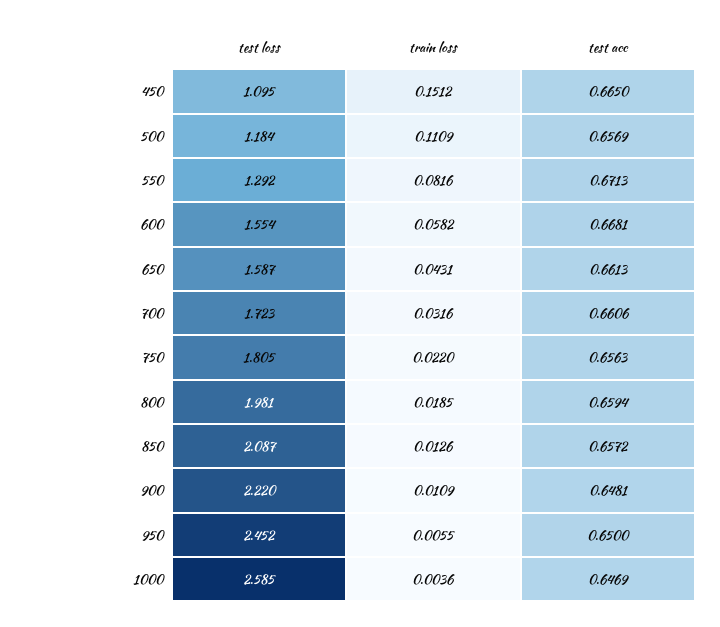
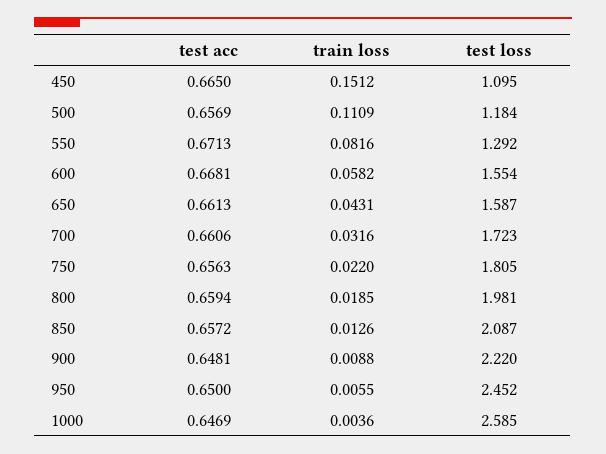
  {
    "test loss": {
      "450": 1.095,
      "500": 1.184,
      "550": 1.292,
      "600": 1.554,
      "650": 1.587,
      "700": 1.723,
      "750": 1.805,
      "800": 1.981,
      "850": 2.087,
      "900": 2.22,
      "950": 2.452,
      "1000": 2.585
    },
    "train loss": {
      "450": 0.1512,
      "500": 0.1109,
      "550": 0.0816,
      "600": 0.0582,
      "650": 0.0431,
      "700": 0.0316,
      "750": 0.022,
      "800": 0.0185,
      "850": 0.0126,
-     "900": 0.0109,
+     "900": 0.0088,
      "950": 0.0055,
      "1000": 0.0036
    },
    "test acc": {
      "450": 0.665,
      "500": 0.6569,
      "550": 0.6713,
      "600": 0.6681,
      "650": 0.6613,
      "700": 0.6606,
      "750": 0.6563,
      "800": 0.6594,
      "850": 0.6572,
      "900": 0.6481,
      "950": 0.65,
      "1000": 0.6469
    }
  }

